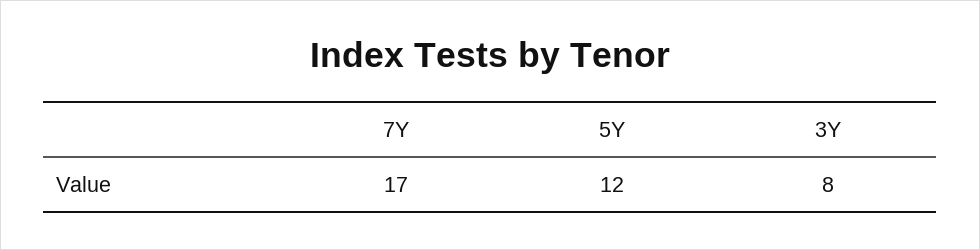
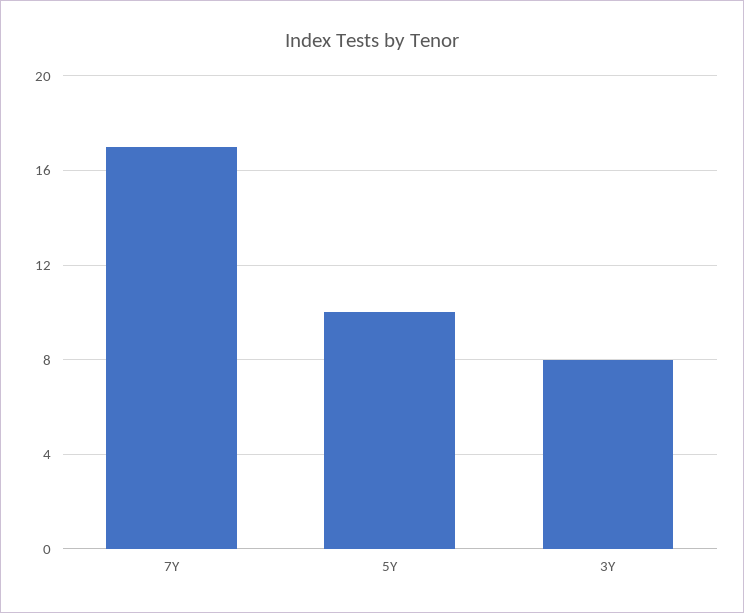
  {
    "7Y": 17,
-   "5Y": 12,
+   "5Y": 10,
    "3Y": 8
  }

